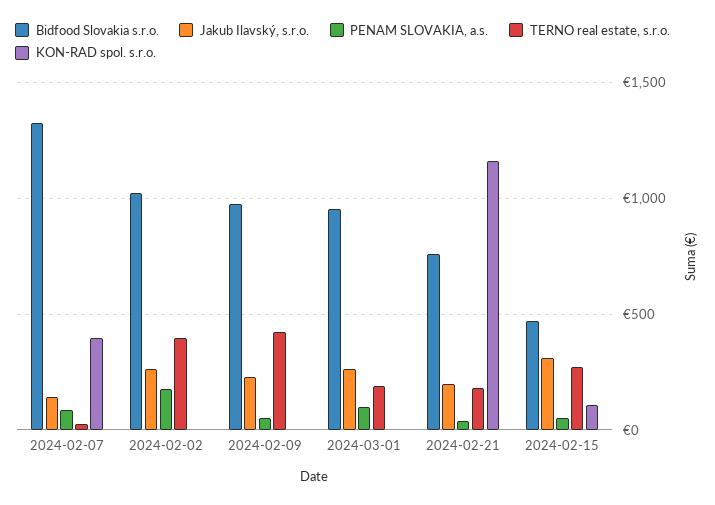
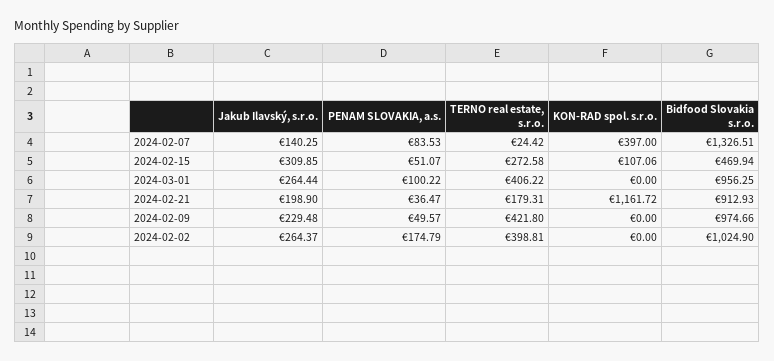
  {
    "Bidfood Slovakia s.r.o.": {
      "2024-02-07": 1326.51,
      "2024-02-02": 1024.9,
      "2024-02-09": 974.66,
      "2024-03-01": 956.25,
-     "2024-02-21": 750,
+     "2024-02-21": 912.93,
      "2024-02-15": 469.94
    },
    "Jakub Ilavský, s.r.o.": {
      "2024-02-07": 140.25,
      "2024-02-02": 264.37,
      "2024-02-09": 229.48,
      "2024-03-01": 264.44,
      "2024-02-21": 198.9,
      "2024-02-15": 309.85
    },
    "PENAM SLOVAKIA, a.s.": {
      "2024-02-07": 83.53,
      "2024-02-02": 174.79,
      "2024-02-09": 49.57,
      "2024-03-01": 100.22,
      "2024-02-21": 36.47,
      "2024-02-15": 51.07
    },
    "TERNO real estate, s.r.o.": {
      "2024-02-07": 24.42,
      "2024-02-02": 398.81,
      "2024-02-09": 421.8,
-     "2024-03-01": 200,
+     "2024-03-01": 406.22,
      "2024-02-21": 179.31,
      "2024-02-15": 272.58
    },
    "KON-RAD spol. s.r.o.": {
      "2024-02-07": 397,
      "2024-02-02": 0,
      "2024-02-09": 0,
      "2024-03-01": 0,
      "2024-02-21": 1161.72,
      "2024-02-15": 107.06
    }
  }

